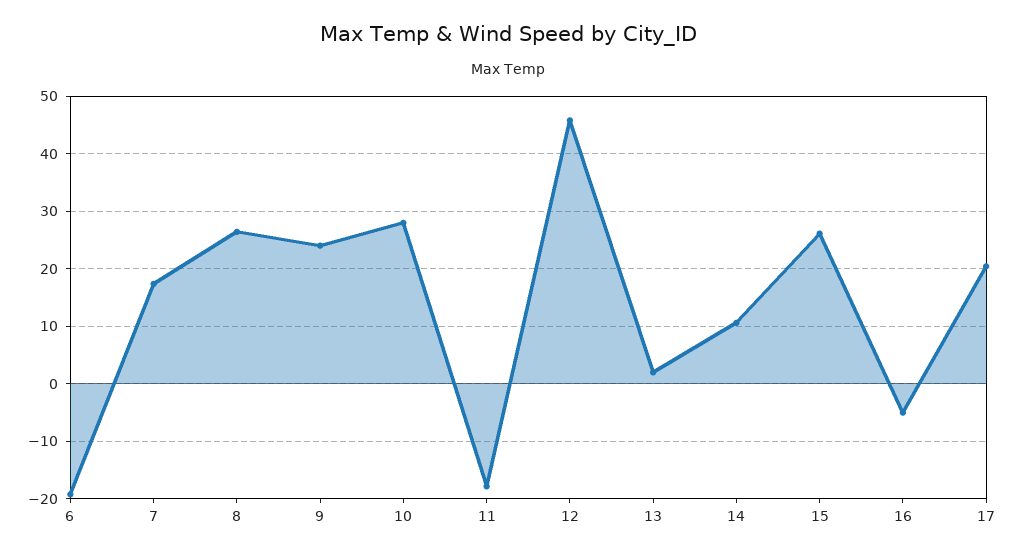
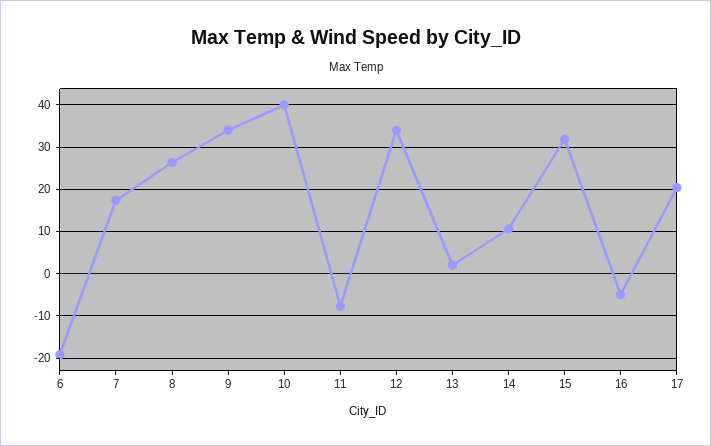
  {
    "6": -20,
    "7": 18,
    "8": 26,
-   "9": 24,
+   "9": 34,
-   "10": 28,
+   "10": 40,
-   "11": -18,
+   "11": -8,
-   "12": 46,
+   "12": 34,
    "13": 2,
    "14": 10,
-   "15": 26,
+   "15": 32,
    "16": -4,
    "17": 20
  }

